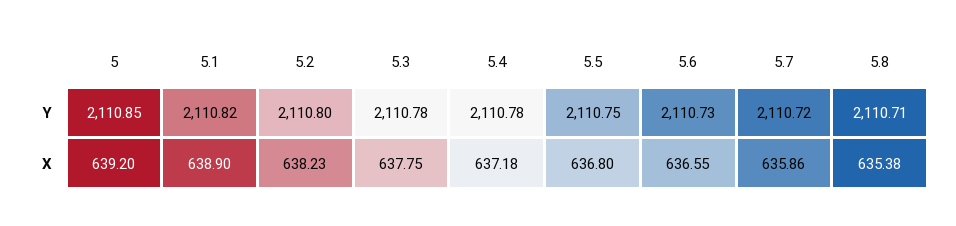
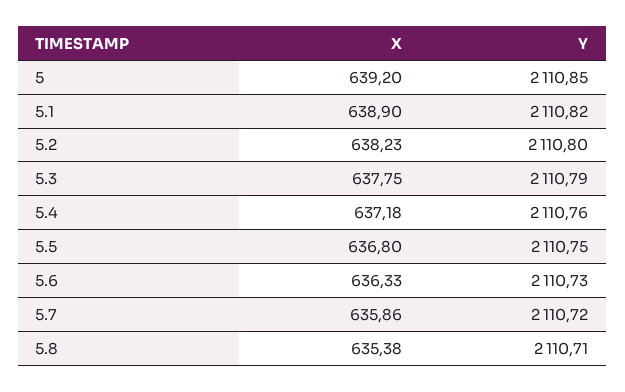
  {
    "5": {
      "Y": 2110.85,
      "X": 639.2
    },
    "5.1": {
      "Y": 2110.82,
      "X": 638.9
    },
    "5.2": {
      "Y": 2110.8,
      "X": 638.23
    },
    "5.3": {
-     "Y": 2110.78,
+     "Y": 2110.79,
      "X": 637.75
    },
    "5.4": {
-     "Y": 2110.78,
+     "Y": 2110.76,
      "X": 637.18
    },
    "5.5": {
      "Y": 2110.75,
      "X": 636.8
    },
    "5.6": {
      "Y": 2110.73,
-     "X": 636.55
+     "X": 636.33
    },
    "5.7": {
      "Y": 2110.72,
      "X": 635.86
    },
    "5.8": {
      "Y": 2110.71,
      "X": 635.38
    }
  }

